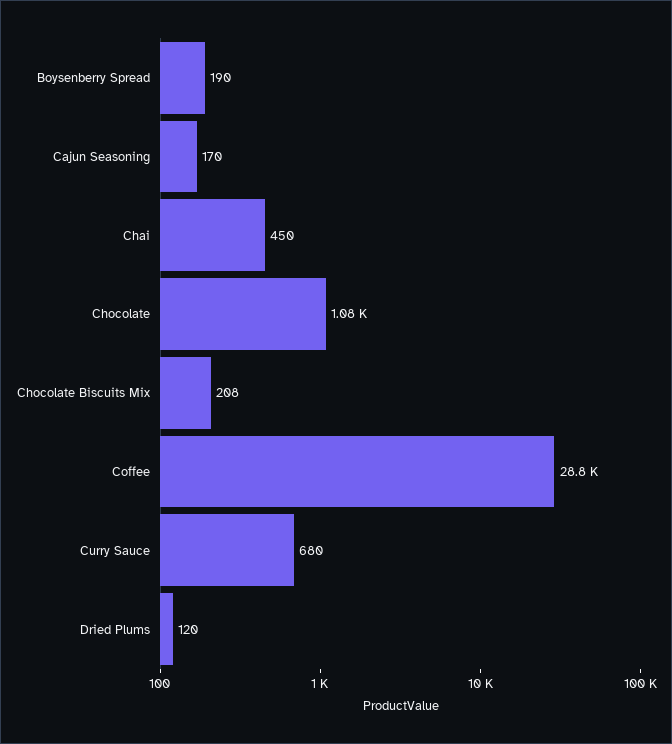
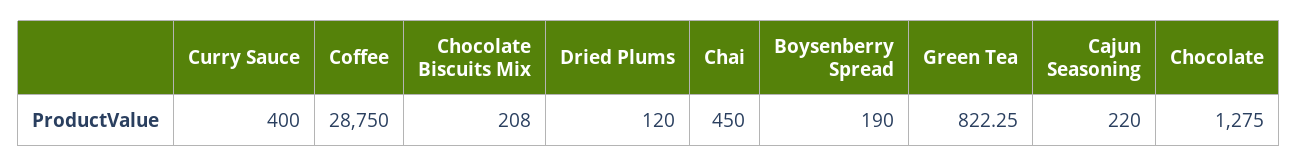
  {
    "Boysenberry Spread": 190,
-   "Cajun Seasoning": 170,
+   "Cajun Seasoning": 220,
    "Chai": 450,
-   "Chocolate": 1080,
+   "Chocolate": 1275,
    "Chocolate Biscuits Mix": 208,
    "Coffee": 28750,
-   "Curry Sauce": 680,
+   "Curry Sauce": 400,
-   "Dried Plums": 120
+   "Dried Plums": 120,
+   "Green Tea": 822.25
  }

